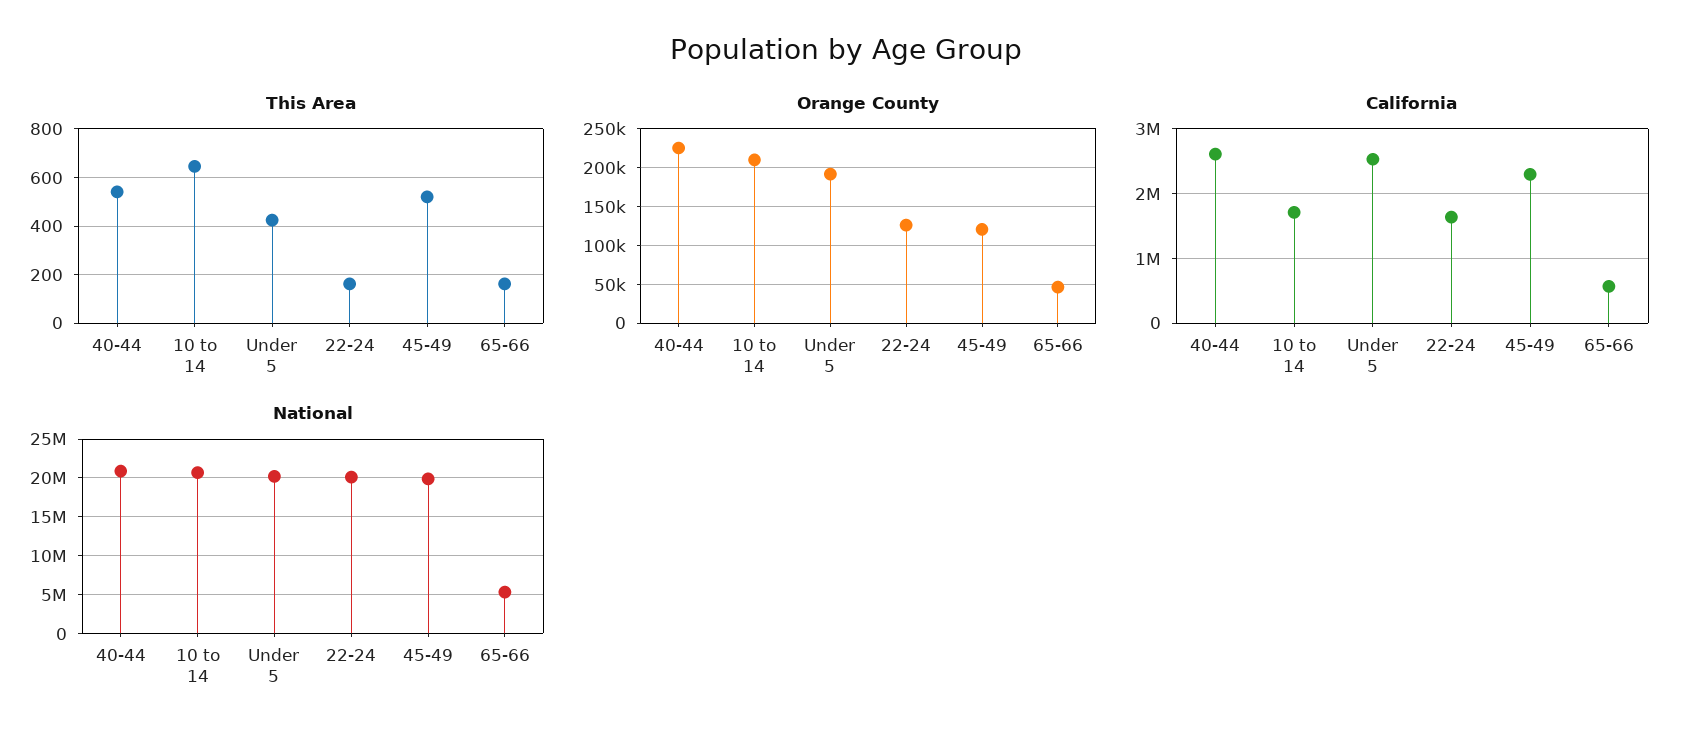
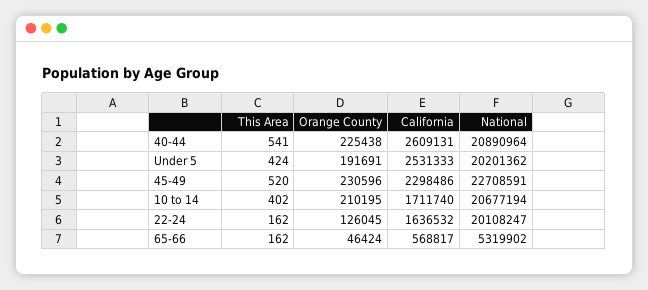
  {
    "This Area": {
      "40-44": 541,
-     "10 to 14": 650,
+     "10 to 14": 402,
      "Under 5": 424,
      "22-24": 162,
      "45-49": 520,
      "65-66": 162
    },
    "Orange County": {
      "40-44": 225438,
      "10 to 14": 210195,
      "Under 5": 191691,
      "22-24": 126045,
-     "45-49": 120000,
+     "45-49": 230596,
      "65-66": 46424
    },
    "California": {
      "40-44": 2609131,
      "10 to 14": 1711740,
      "Under 5": 2531333,
      "22-24": 1636532,
      "45-49": 2298486,
      "65-66": 568817
    },
    "National": {
      "40-44": 20890964,
      "10 to 14": 20677194,
      "Under 5": 20201362,
      "22-24": 20108247,
-     "45-49": 20000000,
+     "45-49": 22708591,
      "65-66": 5319902
    }
  }

